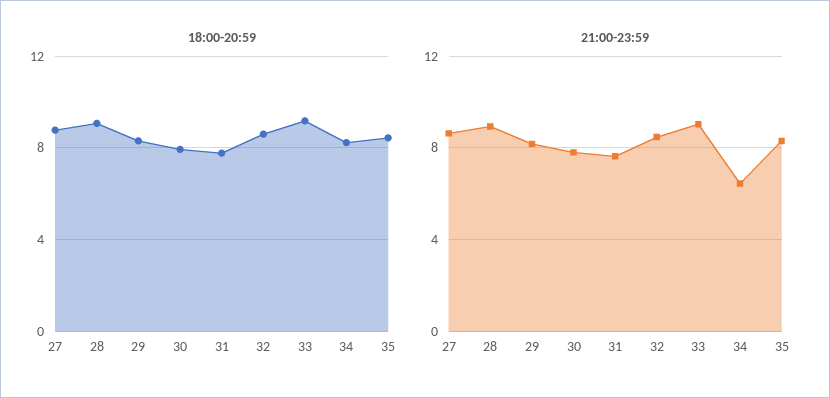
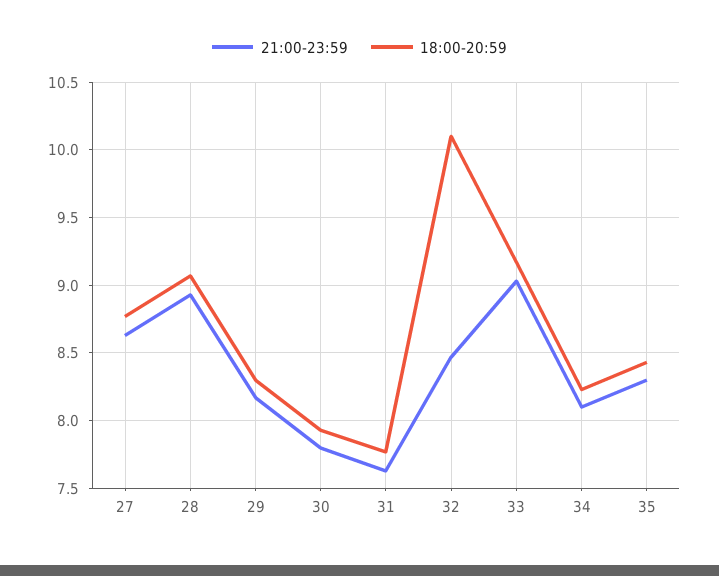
  {
    "18:00-20:59": {
      "27": 8.75,
      "28": 9.05,
      "29": 8.3,
      "30": 7.95,
      "31": 7.75,
-     "32": 8.5,
+     "32": 10.1,
      "33": 9.15,
      "34": 8.25,
      "35": 8.45
    },
    "21:00-23:59": {
      "27": 8.65,
      "28": 8.95,
      "29": 8.15,
      "30": 7.8,
      "31": 7.65,
      "32": 8.45,
      "33": 9.05,
-     "34": 6.5,
+     "34": 8.1,
      "35": 8.3
    }
  }

